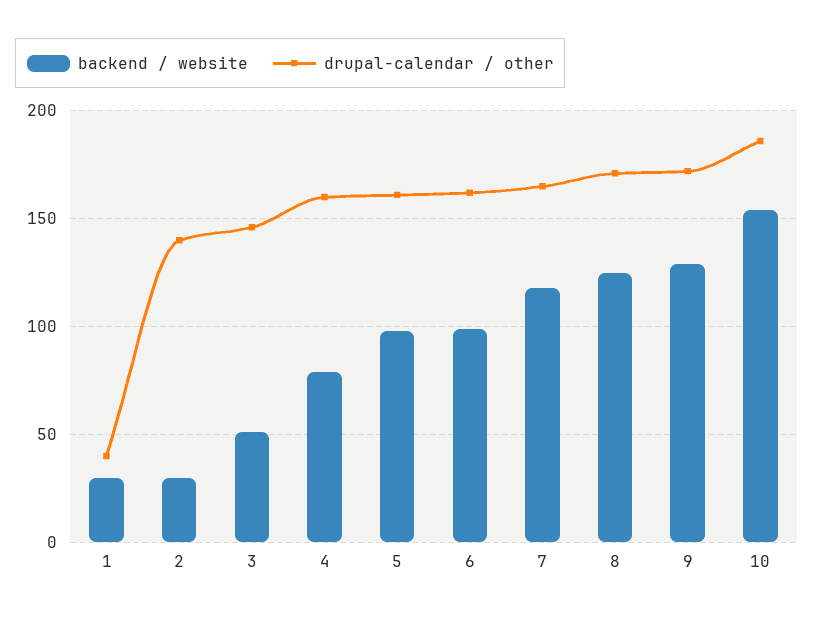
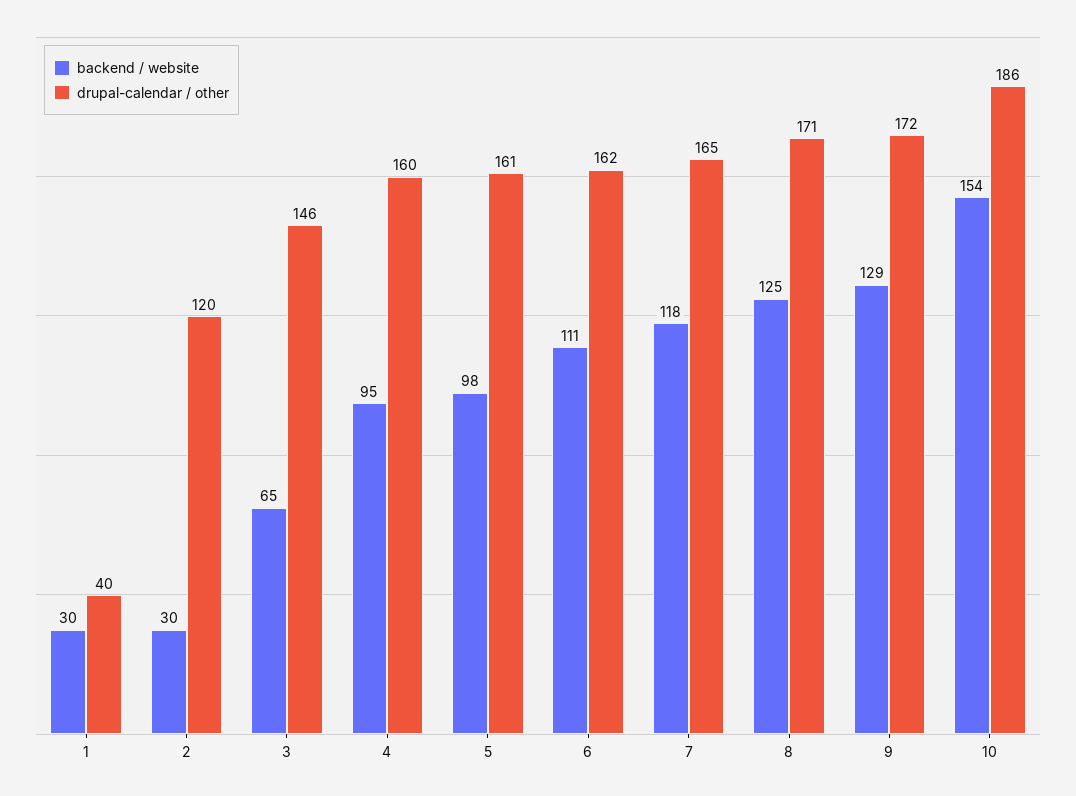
  {
    "backend / website": {
      "1": 30,
      "2": 30,
-     "3": 50,
+     "3": 65,
-     "4": 80,
+     "4": 95,
      "5": 98,
-     "6": 100,
+     "6": 111,
      "7": 118,
      "8": 125,
      "9": 129,
      "10": 154
    },
    "drupal-calendar / other": {
      "1": 40,
-     "2": 140,
+     "2": 120,
      "3": 146,
      "4": 160,
      "5": 161,
      "6": 162,
      "7": 165,
      "8": 171,
      "9": 172,
      "10": 186
    }
  }

